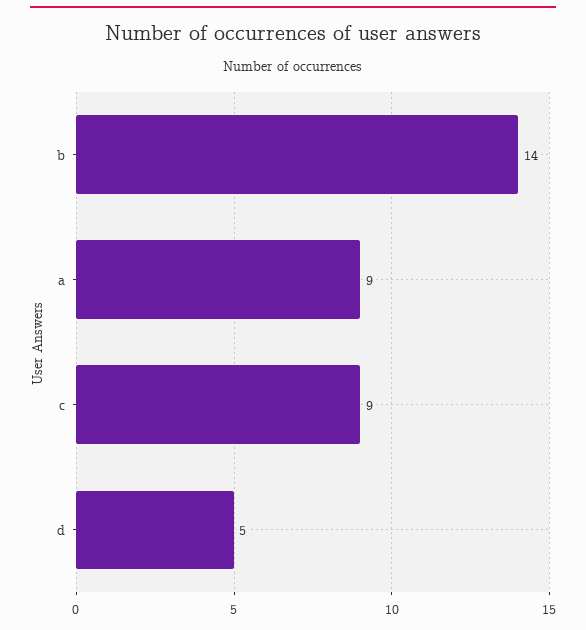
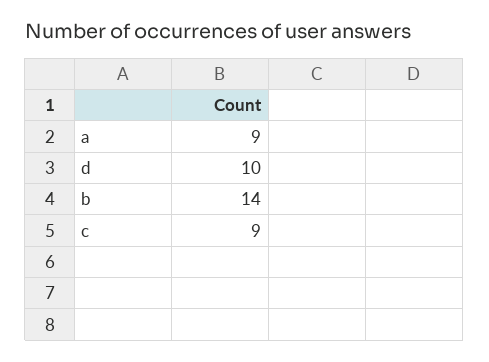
  {
    "b": 14,
    "a": 9,
    "c": 9,
-   "d": 5
+   "d": 10
  }

